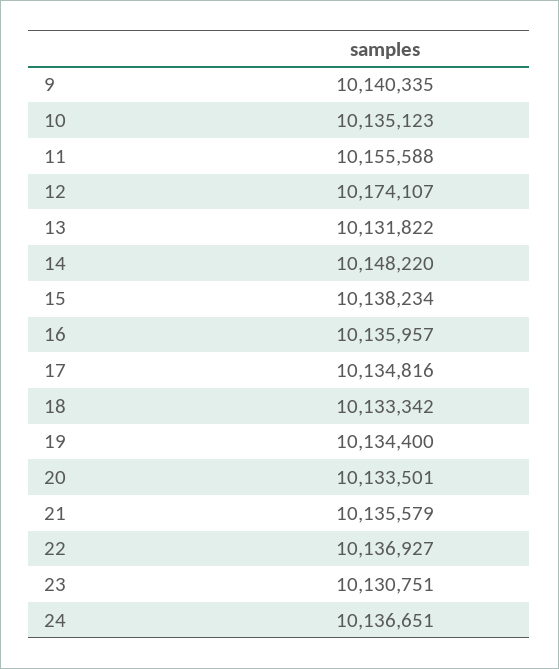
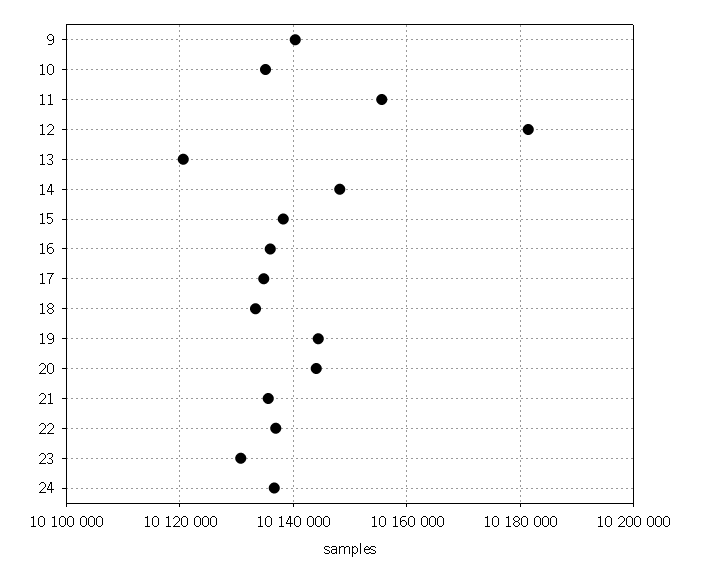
  {
    "9": 10140335,
    "10": 10135123,
    "11": 10155588,
-   "12": 10174107,
+   "12": 10182000,
-   "13": 10131822,
+   "13": 10120000,
    "14": 10148220,
    "15": 10138234,
    "16": 10135957,
    "17": 10134816,
    "18": 10133342,
-   "19": 10134400,
+   "19": 10144000,
-   "20": 10133501,
+   "20": 10144000,
    "21": 10135579,
    "22": 10136927,
    "23": 10130751,
    "24": 10136651
  }

